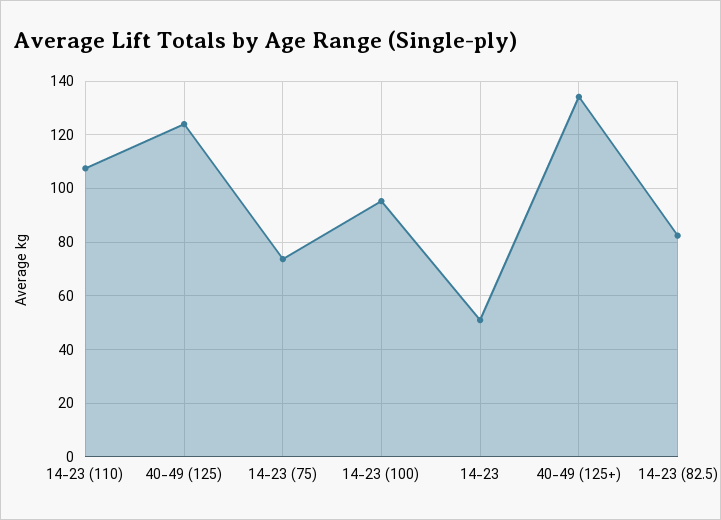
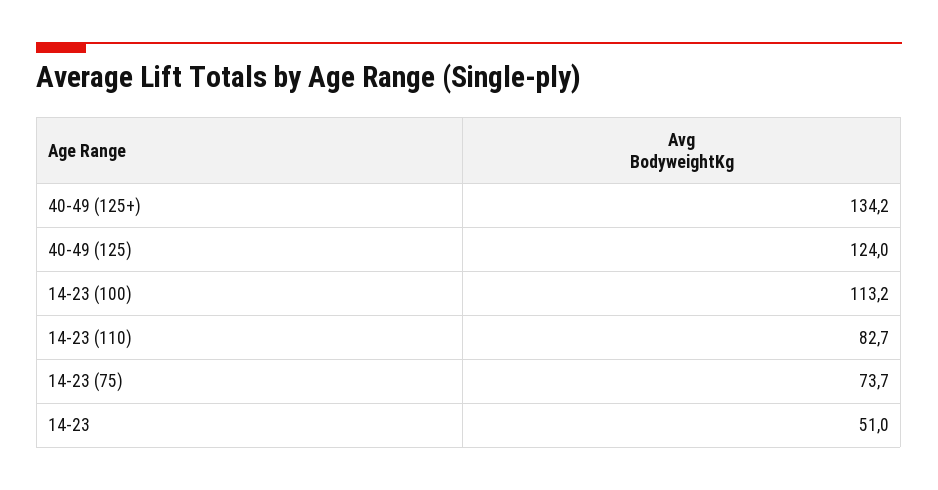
  {
-   "14-23 (110)": 107.5,
+   "14-23 (110)": 82.7,
    "40-49 (125)": 124,
    "14-23 (75)": 73.7,
-   "14-23 (100)": 95,
+   "14-23 (100)": 113.2,
    "14-23": 51,
-   "40-49 (125+)": 134.2,
+   "40-49 (125+)": 134.2
-   "14-23 (82.5)": 82.5
  }

